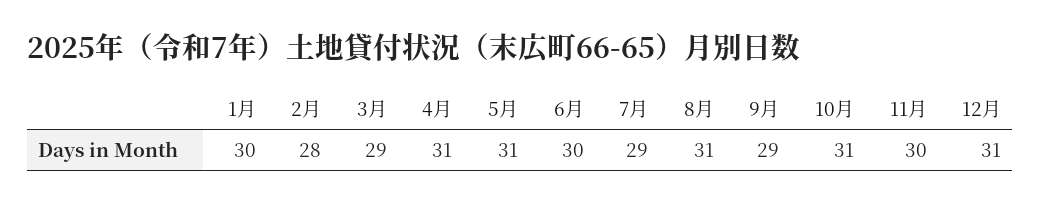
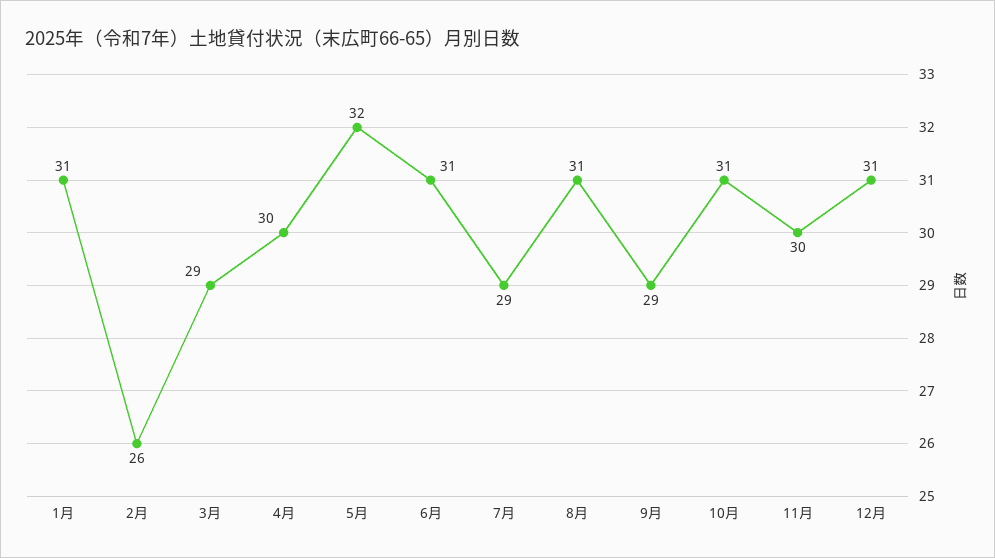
  {
-   "1月": 30,
+   "1月": 31,
-   "2月": 28,
+   "2月": 26,
    "3月": 29,
-   "4月": 31,
+   "4月": 30,
-   "5月": 31,
+   "5月": 32,
-   "6月": 30,
+   "6月": 31,
    "7月": 29,
    "8月": 31,
    "9月": 29,
    "10月": 31,
    "11月": 30,
    "12月": 31
  }

